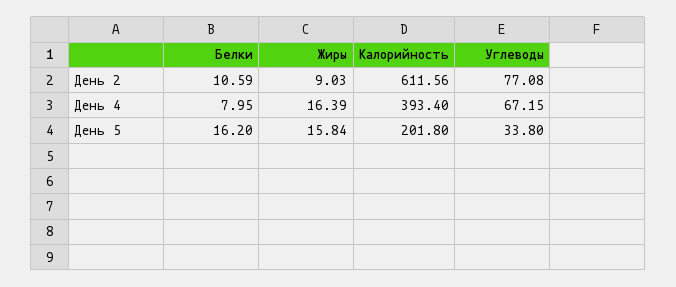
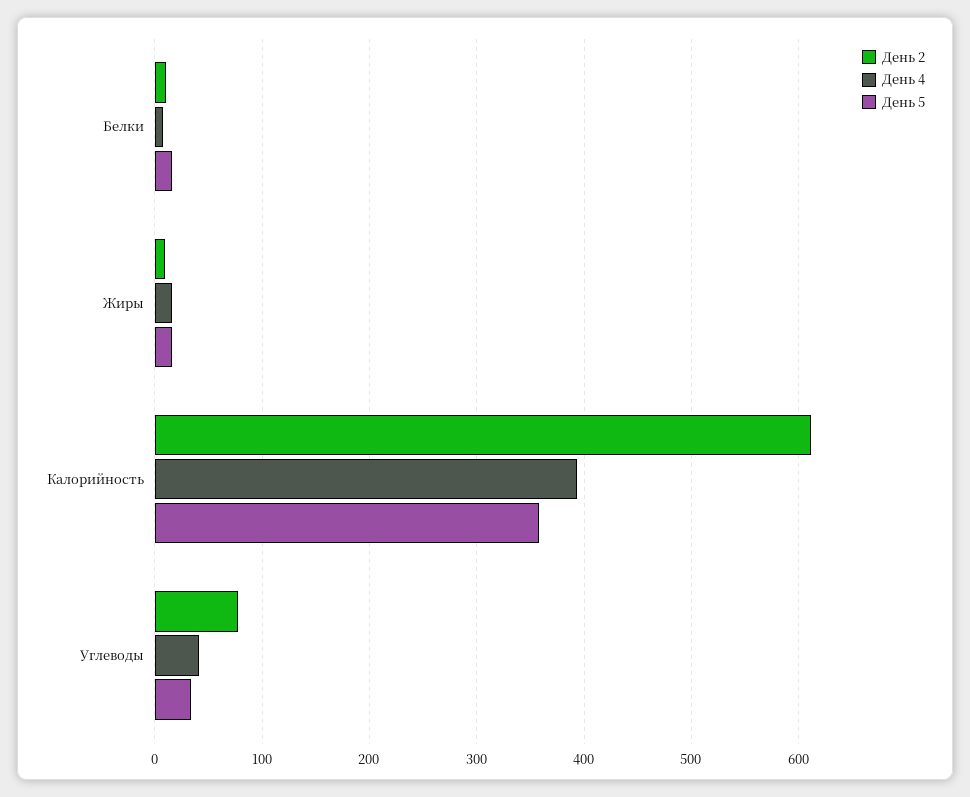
  {
    "День 2": {
      "Белки": 10.59,
      "Жиры": 9.03,
      "Калорийность": 611.56,
      "Углеводы": 77.08
    },
    "День 4": {
      "Белки": 7.95,
      "Жиры": 16.39,
      "Калорийность": 393.4,
-     "Углеводы": 67.15
+     "Углеводы": 40
    },
    "День 5": {
      "Белки": 16.2,
      "Жиры": 15.84,
-     "Калорийность": 201.8,
+     "Калорийность": 360,
      "Углеводы": 33.8
    }
  }

